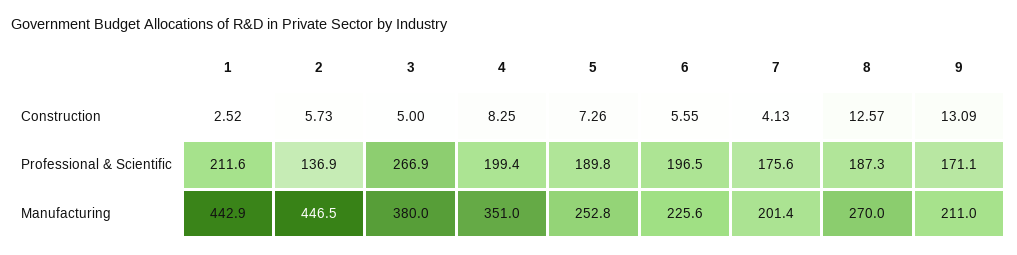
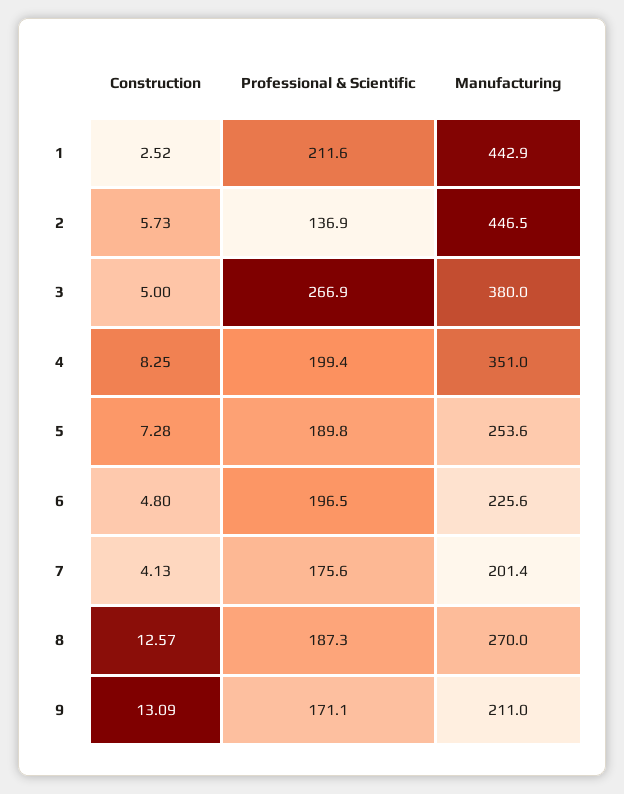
  {
    "1": {
      "Construction": 2.52,
      "Professional & Scientific": 211.6,
      "Manufacturing": 442.9
    },
    "2": {
      "Construction": 5.73,
      "Professional & Scientific": 136.9,
      "Manufacturing": 446.5
    },
    "3": {
      "Construction": 5,
      "Professional & Scientific": 266.9,
      "Manufacturing": 380
    },
    "4": {
      "Construction": 8.25,
      "Professional & Scientific": 199.4,
      "Manufacturing": 351
    },
    "5": {
-     "Construction": 7.26,
+     "Construction": 7.28,
      "Professional & Scientific": 189.8,
-     "Manufacturing": 252.8
+     "Manufacturing": 253.6
    },
    "6": {
-     "Construction": 5.55,
+     "Construction": 4.8,
      "Professional & Scientific": 196.5,
      "Manufacturing": 225.6
    },
    "7": {
      "Construction": 4.13,
      "Professional & Scientific": 175.6,
      "Manufacturing": 201.4
    },
    "8": {
      "Construction": 12.57,
      "Professional & Scientific": 187.3,
      "Manufacturing": 270
    },
    "9": {
      "Construction": 13.09,
      "Professional & Scientific": 171.1,
      "Manufacturing": 211
    }
  }

